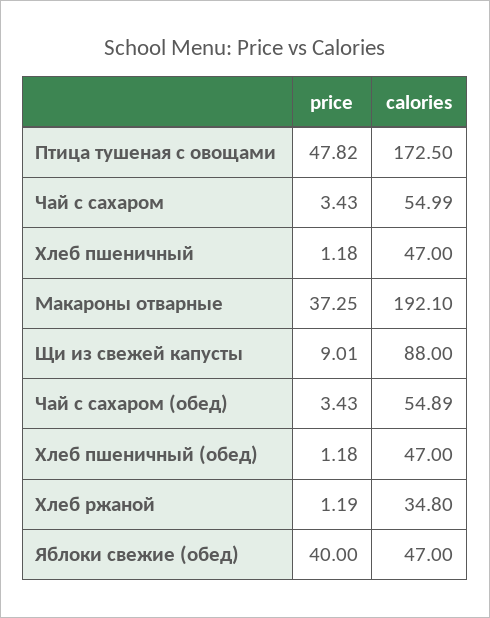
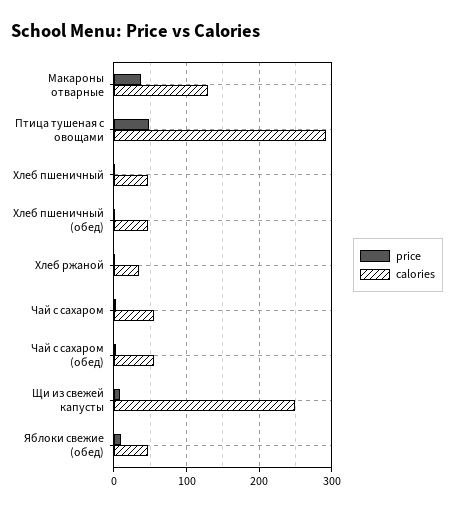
  {
    "price": {
      "Птица тушеная с овощами": 47.82,
      "Чай с сахаром": 3.43,
      "Хлеб пшеничный": 1.18,
      "Макароны отварные": 37.25,
      "Щи из свежей капусты": 9.01,
      "Чай с сахаром (обед)": 3.43,
      "Хлеб пшеничный (обед)": 1.18,
      "Хлеб ржаной": 1.19,
-     "Яблоки свежие (обед)": 40
+     "Яблоки свежие (обед)": 10
    },
    "calories": {
-     "Птица тушеная с овощами": 172.5,
+     "Птица тушеная с овощами": 290,
      "Чай с сахаром": 54.99,
      "Хлеб пшеничный": 47,
-     "Макароны отварные": 192.1,
+     "Макароны отварные": 130,
-     "Щи из свежей капусты": 88,
+     "Щи из свежей капусты": 250,
      "Чай с сахаром (обед)": 54.89,
      "Хлеб пшеничный (обед)": 47,
      "Хлеб ржаной": 34.8,
      "Яблоки свежие (обед)": 47
    }
  }

